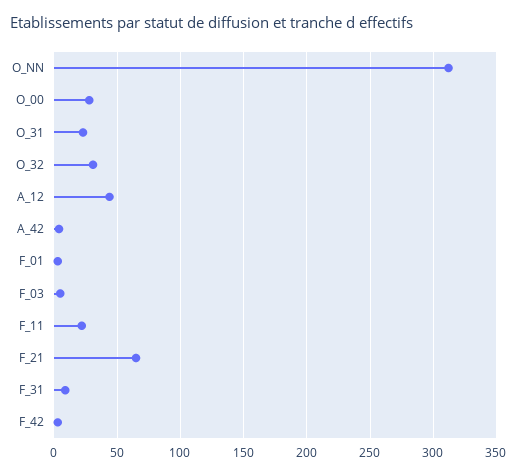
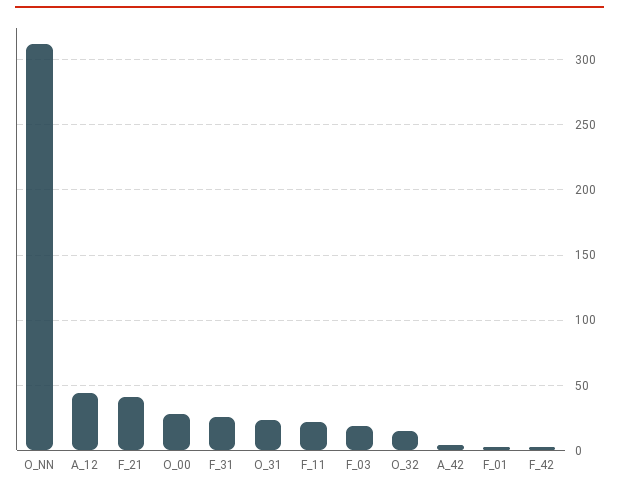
  {
    "O_NN": 310,
    "O_00": 30,
    "O_31": 25,
-   "O_32": 30,
+   "O_32": 15,
    "A_12": 45,
    "A_42": 5,
    "F_01": 5,
-   "F_03": 5,
+   "F_03": 20,
    "F_11": 20,
-   "F_21": 65,
+   "F_21": 40,
-   "F_31": 10,
+   "F_31": 25,
    "F_42": 5
  }

